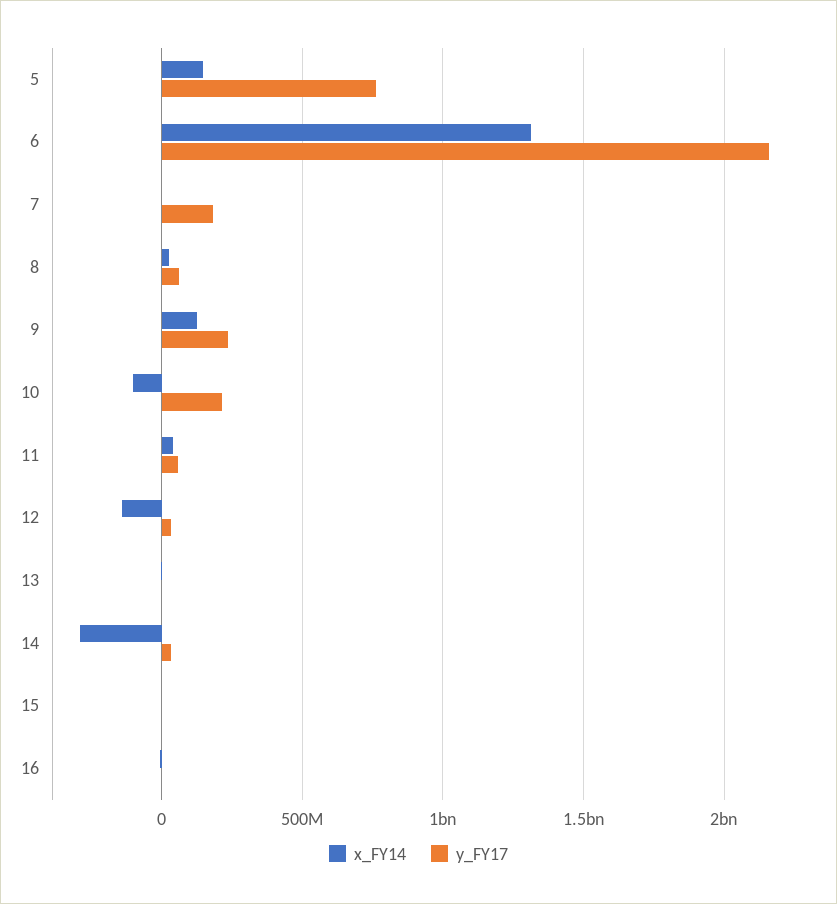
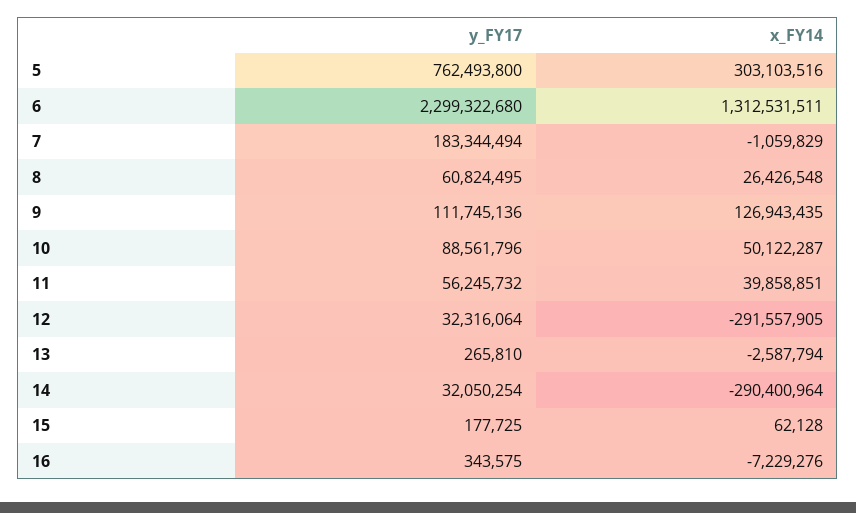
  {
    "x_FY14": {
-     "5": 150000000,
+     "5": 303103516,
      "6": 1312531511,
      "7": -1059829,
      "8": 26426548,
      "9": 126943435,
-     "10": -100000000,
+     "10": 50122287,
      "11": 39858851,
-     "12": -150000000,
+     "12": -291557905,
      "13": -2587794,
      "14": -290400964,
      "15": 62128,
      "16": -7229276
    },
    "y_FY17": {
      "5": 762493800,
-     "6": 2150000000,
+     "6": 2299322680,
      "7": 183344494,
      "8": 60824495,
-     "9": 250000000,
+     "9": 111745136,
-     "10": 200000000,
+     "10": 88561796,
      "11": 56245732,
      "12": 32316064,
      "13": 265810,
      "14": 32050254,
      "15": 177725,
      "16": 343575
    }
  }

